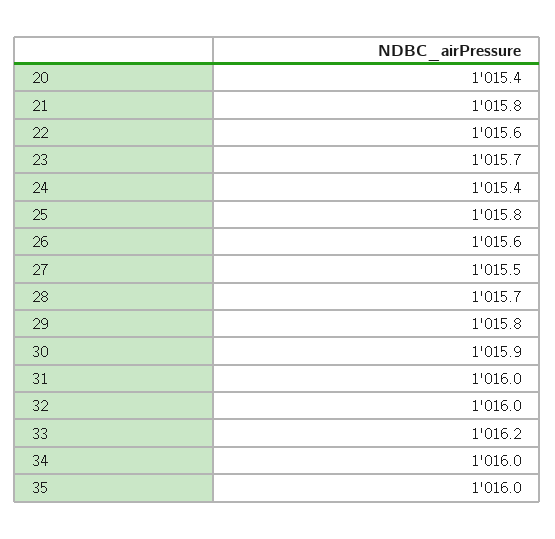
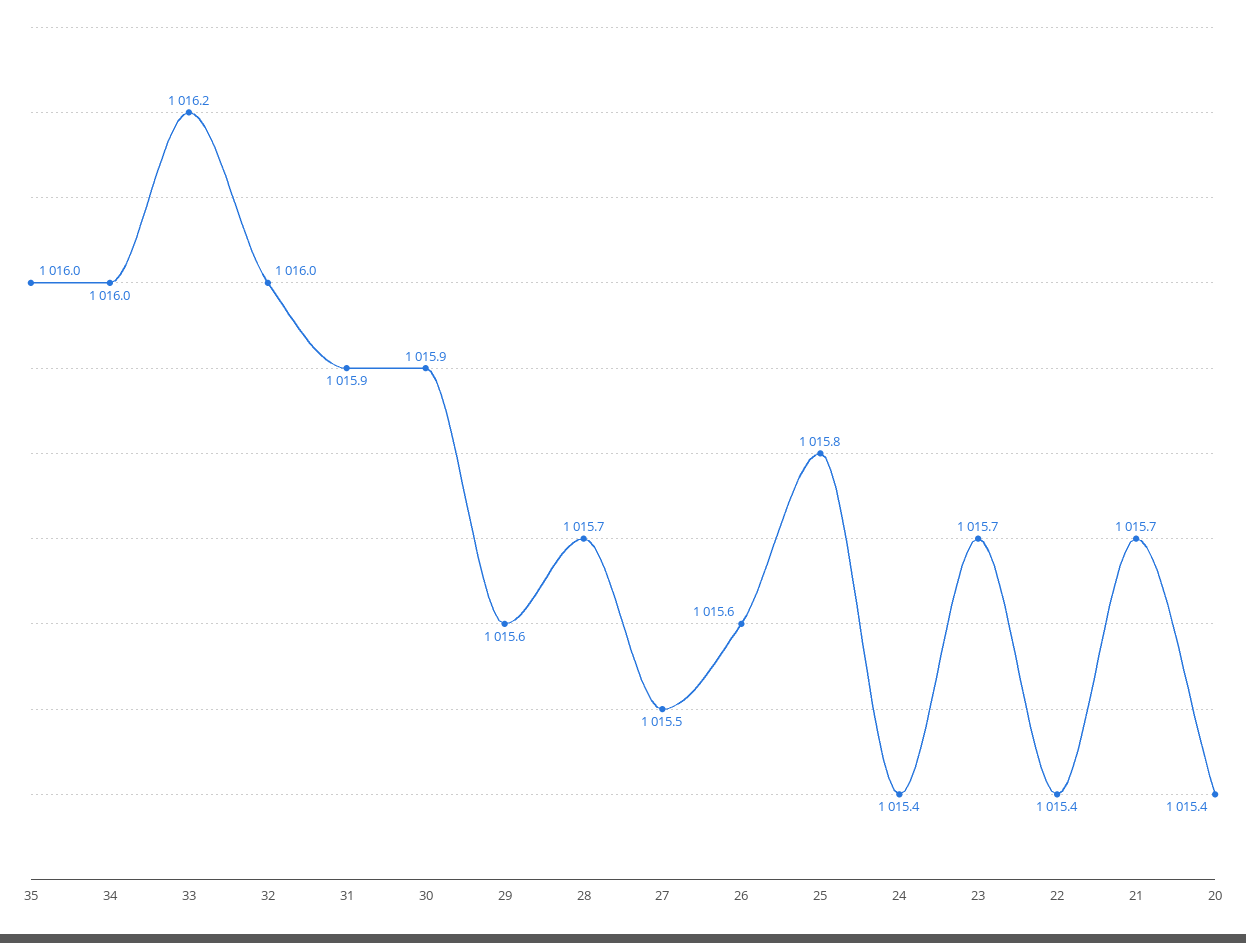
  {
    "20": 1015.4,
-   "21": 1015.8,
+   "21": 1015.7,
-   "22": 1015.6,
+   "22": 1015.4,
    "23": 1015.7,
    "24": 1015.4,
    "25": 1015.8,
    "26": 1015.6,
    "27": 1015.5,
    "28": 1015.7,
-   "29": 1015.8,
+   "29": 1015.6,
    "30": 1015.9,
-   "31": 1016,
+   "31": 1015.9,
    "32": 1016,
    "33": 1016.2,
    "34": 1016,
    "35": 1016
  }

